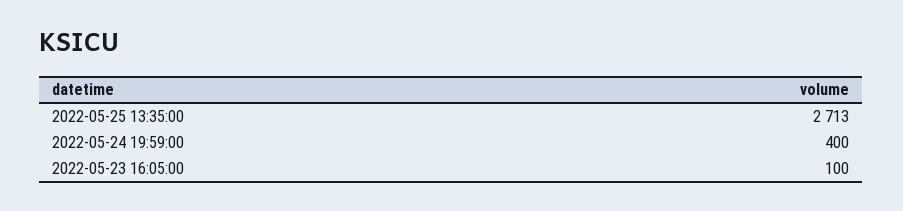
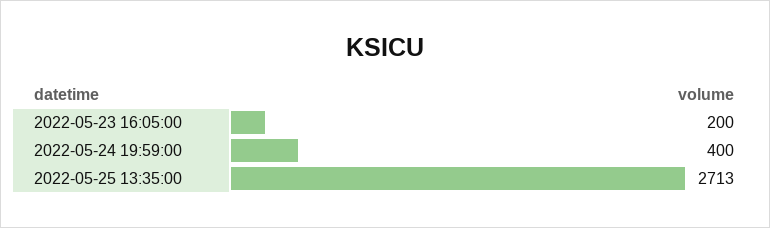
  {
    "2022-05-25 13:35:00": 2713,
    "2022-05-24 19:59:00": 400,
-   "2022-05-23 16:05:00": 100
+   "2022-05-23 16:05:00": 200
  }

